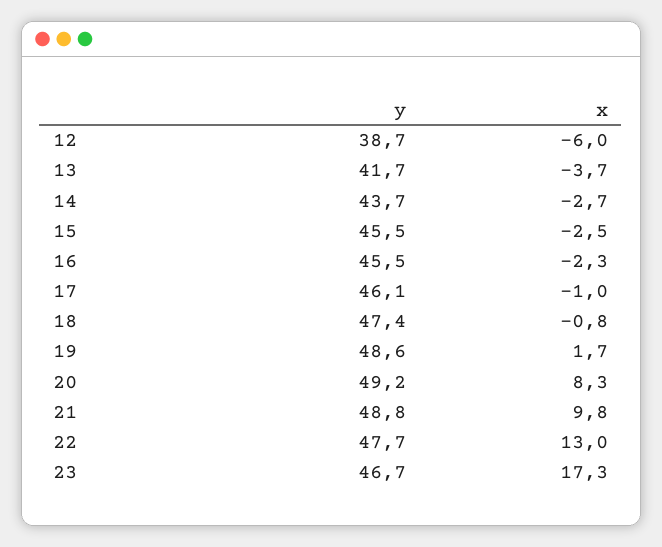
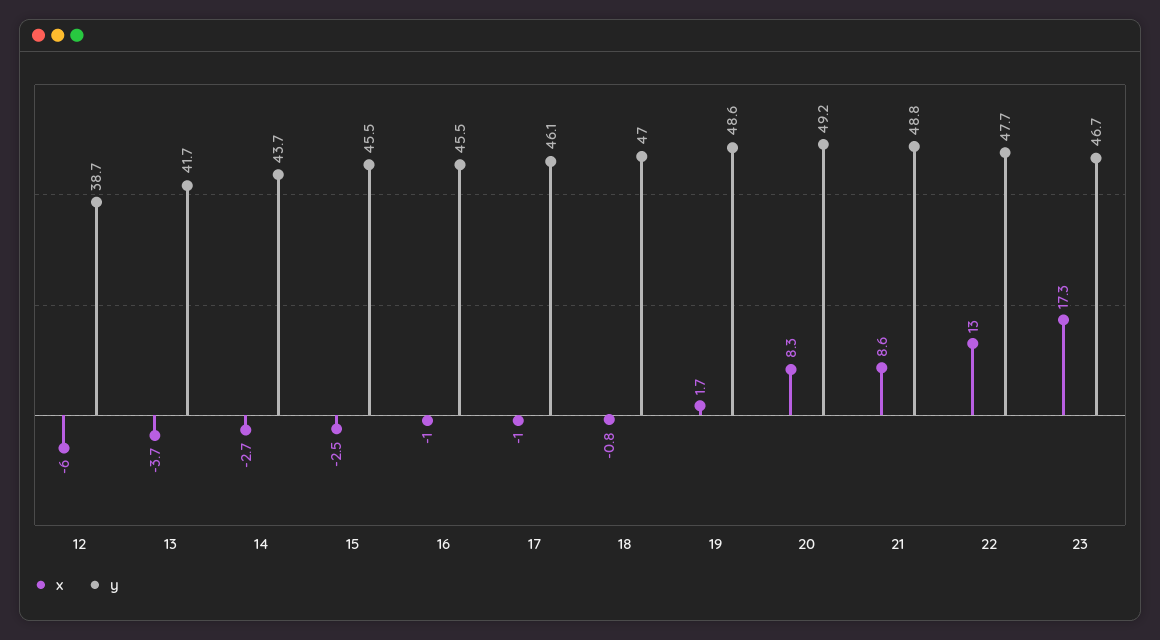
  {
    "y": {
      "12": 38.7,
      "13": 41.7,
      "14": 43.7,
      "15": 45.5,
      "16": 45.5,
      "17": 46.1,
-     "18": 47.4,
+     "18": 47,
      "19": 48.6,
      "20": 49.2,
      "21": 48.8,
      "22": 47.7,
      "23": 46.7
    },
    "x": {
      "12": -6,
      "13": -3.7,
      "14": -2.7,
      "15": -2.5,
-     "16": -2.3,
+     "16": -1,
      "17": -1,
      "18": -0.8,
      "19": 1.7,
      "20": 8.3,
-     "21": 9.8,
+     "21": 8.6,
      "22": 13,
      "23": 17.3
    }
  }

